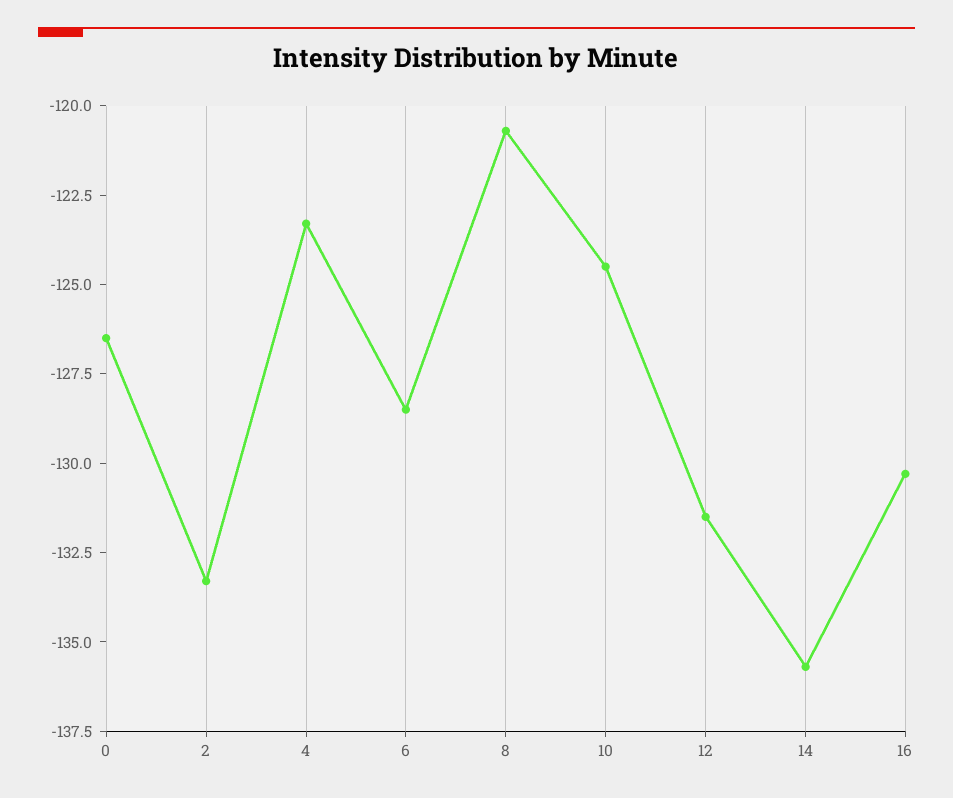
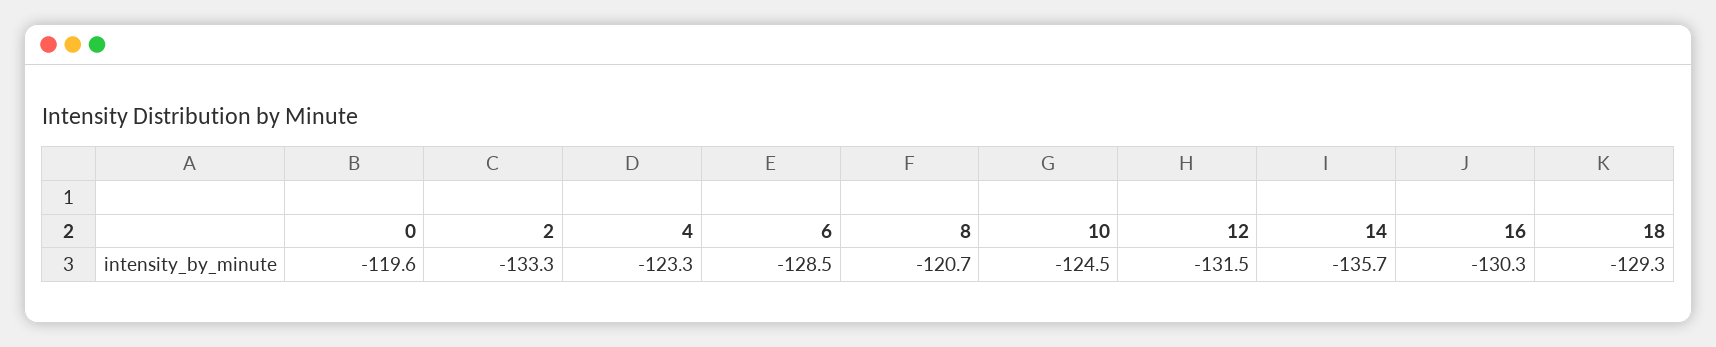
  {
-   "0": -126.5,
+   "0": -119.6,
    "2": -133.3,
    "4": -123.3,
    "6": -128.5,
    "8": -120.7,
    "10": -124.5,
    "12": -131.5,
    "14": -135.7,
-   "16": -130.3
+   "16": -130.3,
+   "18": -129.3
  }

